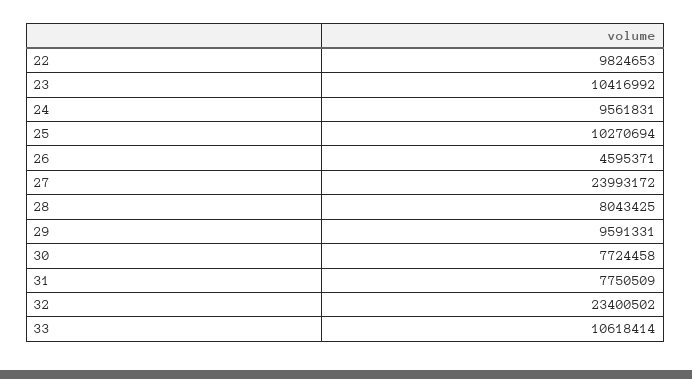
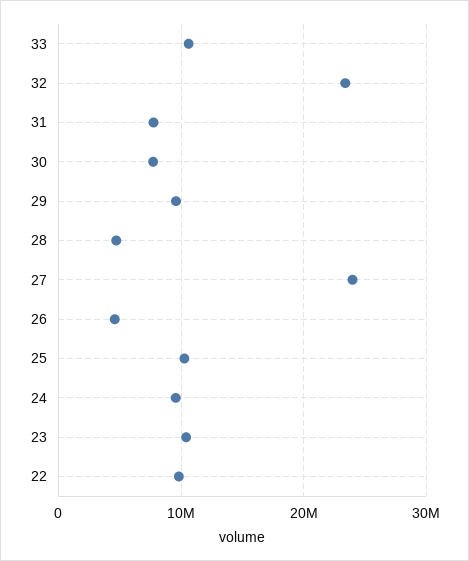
  {
    "22": 9824653,
    "23": 10416992,
    "24": 9561831,
    "25": 10270694,
    "26": 4595371,
    "27": 23993172,
-   "28": 8043425,
+   "28": 5000000,
    "29": 9591331,
    "30": 7724458,
    "31": 7750509,
    "32": 23400502,
    "33": 10618414
  }

